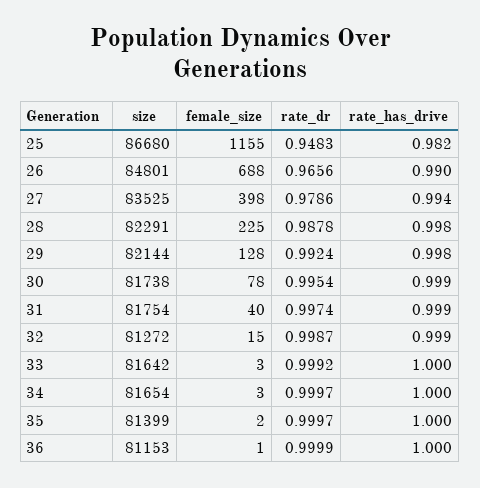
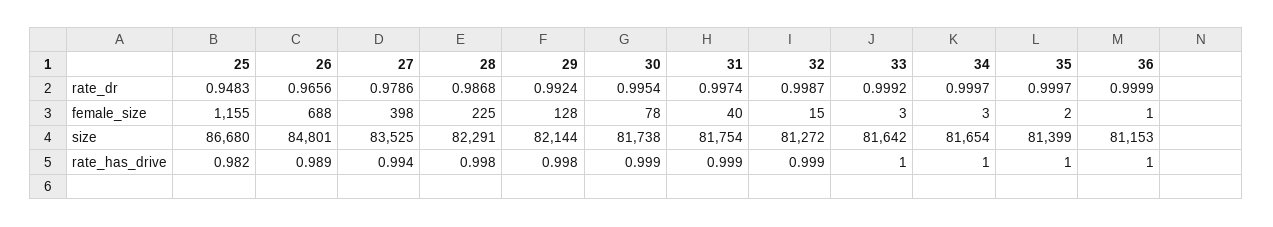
  {
    "size": {
      "25": 86680,
      "26": 84801,
      "27": 83525,
      "28": 82291,
      "29": 82144,
      "30": 81738,
      "31": 81754,
      "32": 81272,
      "33": 81642,
      "34": 81654,
      "35": 81399,
      "36": 81153
    },
    "female_size": {
      "25": 1155,
      "26": 688,
      "27": 398,
      "28": 225,
      "29": 128,
      "30": 78,
      "31": 40,
      "32": 15,
      "33": 3,
      "34": 3,
      "35": 2,
      "36": 1
    },
    "rate_dr": {
      "25": 0.9483,
      "26": 0.9656,
      "27": 0.9786,
-     "28": 0.9878,
+     "28": 0.9868,
      "29": 0.9924,
      "30": 0.9954,
      "31": 0.9974,
      "32": 0.9987,
      "33": 0.9992,
      "34": 0.9997,
      "35": 0.9997,
      "36": 0.9999
    },
    "rate_has_drive": {
      "25": 0.982,
-     "26": 0.99,
+     "26": 0.989,
      "27": 0.994,
      "28": 0.998,
      "29": 0.998,
      "30": 0.999,
      "31": 0.999,
      "32": 0.999,
      "33": 1,
      "34": 1,
      "35": 1,
      "36": 1
    }
  }

